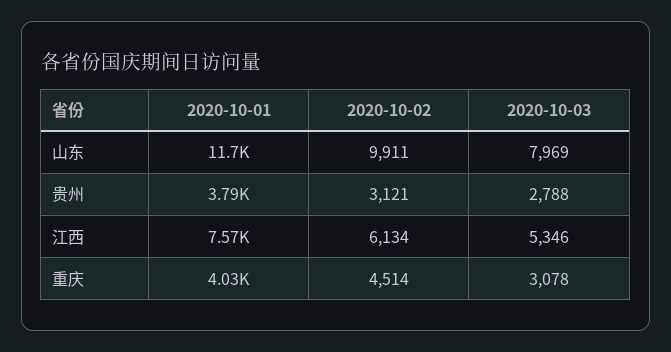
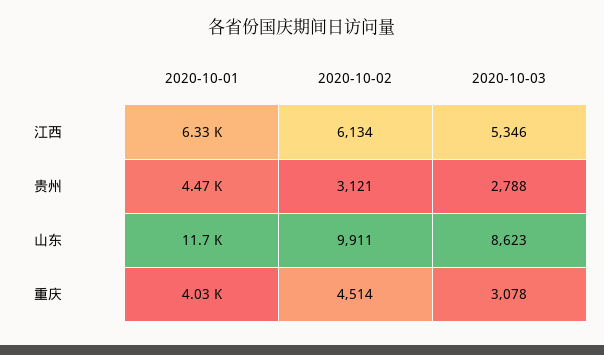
  {
    "2020-10-01": {
      "山东": 11700,
-     "贵州": 3790,
+     "贵州": 4470,
-     "江西": 7570,
+     "江西": 6330,
      "重庆": 4030
    },
    "2020-10-02": {
      "山东": 9911,
      "贵州": 3121,
      "江西": 6134,
      "重庆": 4514
    },
    "2020-10-03": {
-     "山东": 7969,
+     "山东": 8623,
      "贵州": 2788,
      "江西": 5346,
      "重庆": 3078
    }
  }

